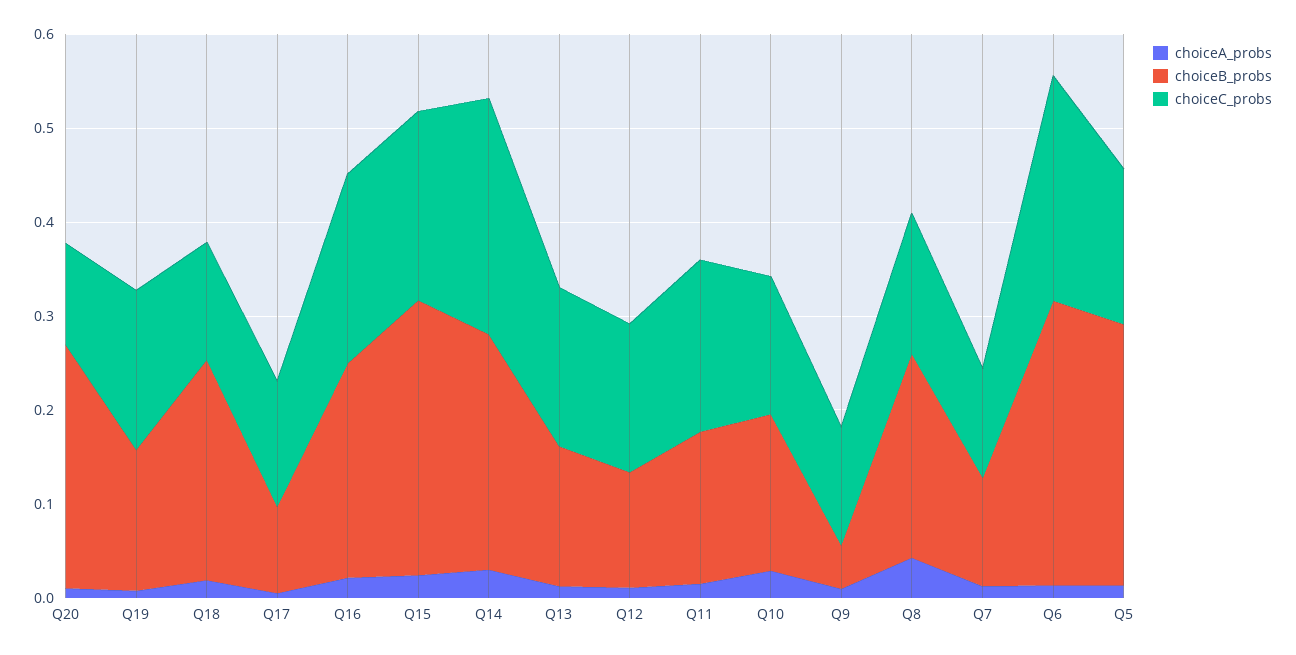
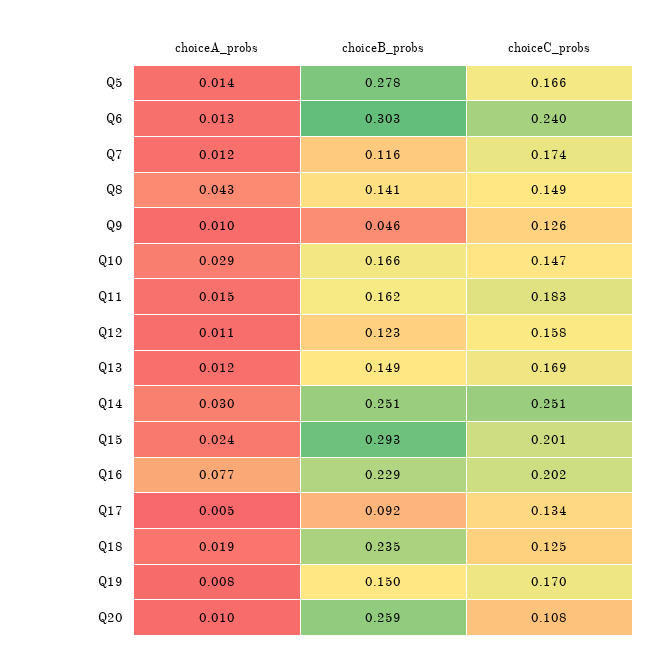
  {
    "choiceA_probs": {
      "Q20": 0.01,
      "Q19": 0.008,
      "Q18": 0.019,
      "Q17": 0.005,
-     "Q16": 0.02,
+     "Q16": 0.077,
      "Q15": 0.024,
      "Q14": 0.03,
      "Q13": 0.012,
      "Q12": 0.011,
      "Q11": 0.015,
      "Q10": 0.029,
      "Q9": 0.01,
      "Q8": 0.043,
      "Q7": 0.012,
      "Q6": 0.013,
      "Q5": 0.014
    },
    "choiceB_probs": {
      "Q20": 0.259,
      "Q19": 0.15,
      "Q18": 0.235,
      "Q17": 0.092,
      "Q16": 0.229,
      "Q15": 0.293,
      "Q14": 0.251,
      "Q13": 0.149,
      "Q12": 0.123,
      "Q11": 0.162,
      "Q10": 0.166,
      "Q9": 0.046,
-     "Q8": 0.22,
+     "Q8": 0.141,
      "Q7": 0.116,
      "Q6": 0.303,
      "Q5": 0.278
    },
    "choiceC_probs": {
      "Q20": 0.108,
      "Q19": 0.17,
      "Q18": 0.125,
      "Q17": 0.134,
      "Q16": 0.202,
      "Q15": 0.201,
      "Q14": 0.251,
      "Q13": 0.169,
      "Q12": 0.158,
      "Q11": 0.183,
      "Q10": 0.147,
      "Q9": 0.126,
      "Q8": 0.149,
-     "Q7": 0.12,
+     "Q7": 0.174,
      "Q6": 0.24,
      "Q5": 0.166
    }
  }

